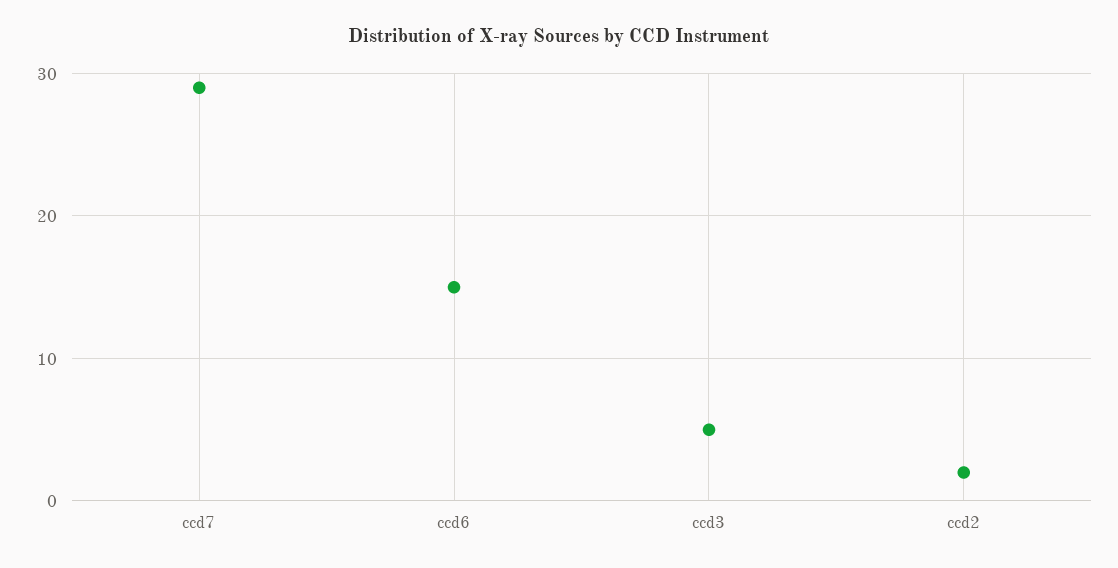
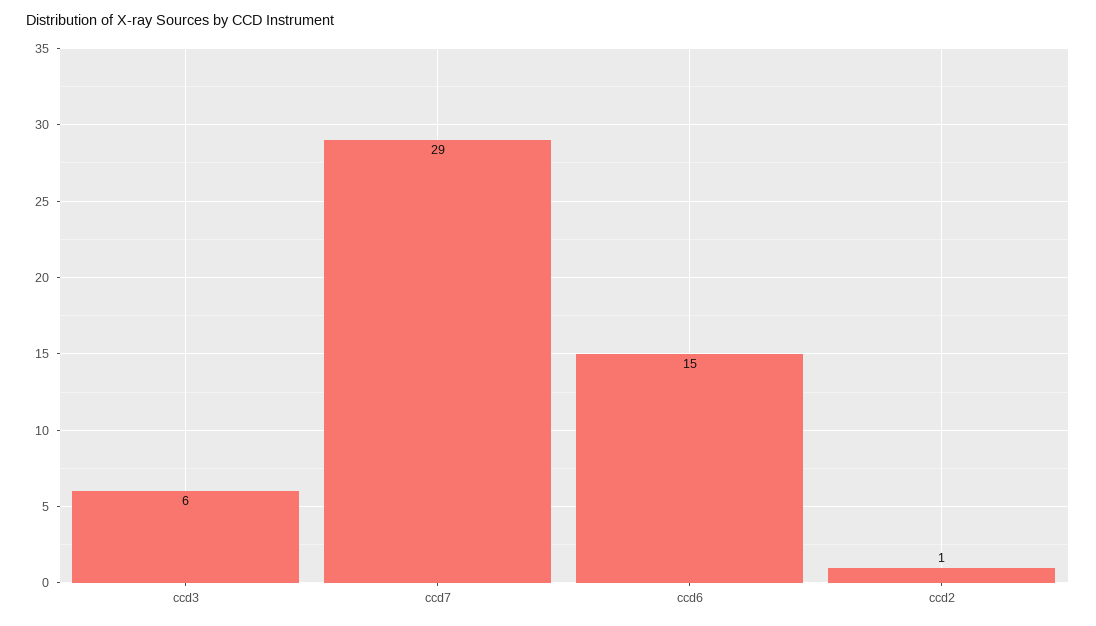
  {
    "ccd7": 29,
    "ccd6": 15,
-   "ccd3": 5,
+   "ccd3": 6,
-   "ccd2": 2
+   "ccd2": 1
  }

